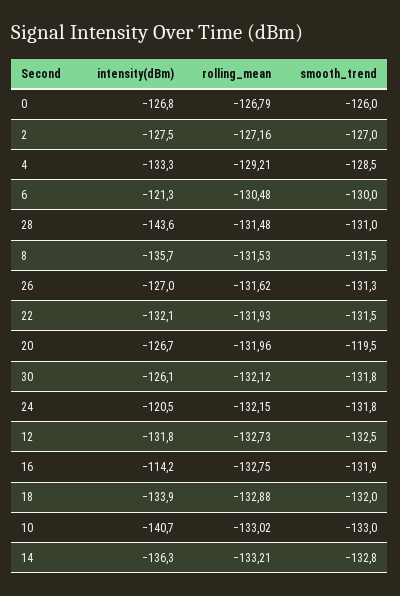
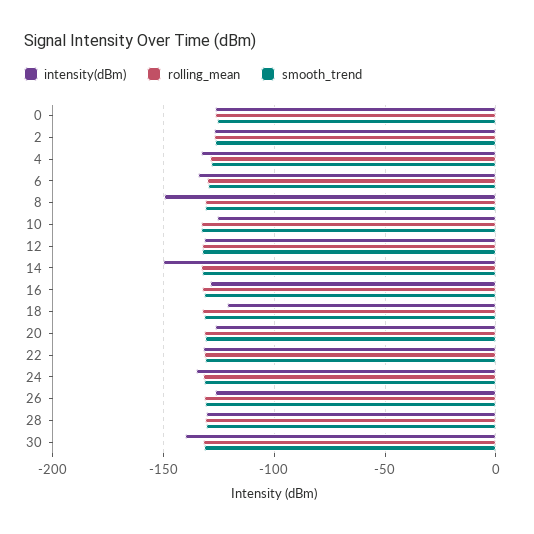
  {
    "intensity(dBm)": {
      "0": -126.8,
      "2": -127.5,
      "4": -133.3,
-     "6": -121.3,
+     "6": -135,
-     "28": -143.6,
+     "28": -130,
-     "8": -135.7,
+     "8": -150,
      "26": -127,
      "22": -132.1,
      "20": -126.7,
-     "30": -126.1,
+     "30": -140,
-     "24": -120.5,
+     "24": -135,
      "12": -131.8,
-     "16": -114.2,
+     "16": -130,
-     "18": -133.9,
+     "18": -120,
-     "10": -140.7,
+     "10": -125,
-     "14": -136.3
+     "14": -150
    },
    "rolling_mean": {
      "0": -126.79,
      "2": -127.16,
      "4": -129.21,
      "6": -130.48,
      "28": -131.48,
      "8": -131.53,
      "26": -131.62,
      "22": -131.93,
      "20": -131.96,
      "30": -132.12,
      "24": -132.15,
      "12": -132.73,
      "16": -132.75,
      "18": -132.88,
      "10": -133.02,
      "14": -133.21
    },
    "smooth_trend": {
      "0": -126,
      "2": -127,
      "4": -128.5,
      "6": -130,
      "28": -131,
      "8": -131.5,
      "26": -131.3,
      "22": -131.5,
-     "20": -119.5,
+     "20": -130,
      "30": -131.8,
      "24": -131.8,
      "12": -132.5,
      "16": -131.9,
      "18": -132,
      "10": -133,
      "14": -132.8
    }
  }

